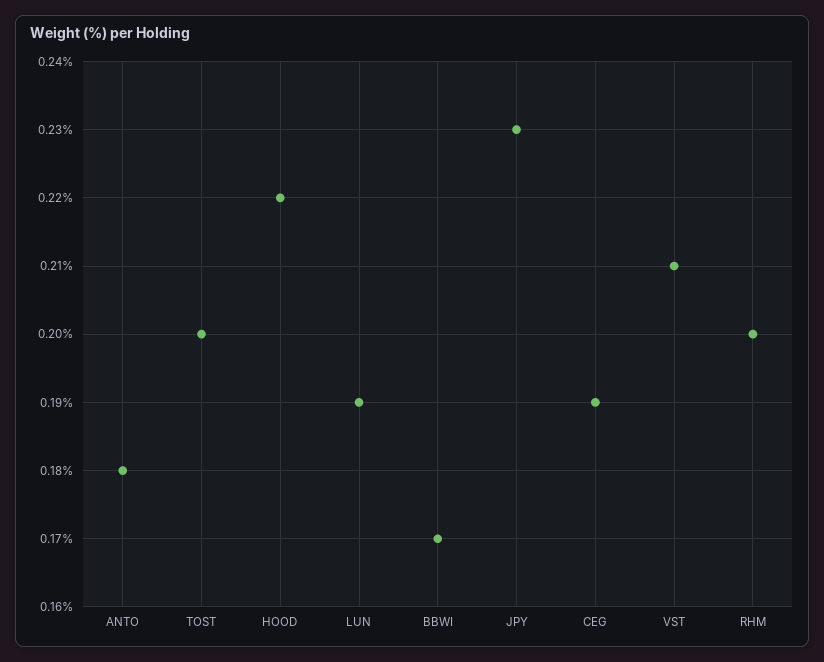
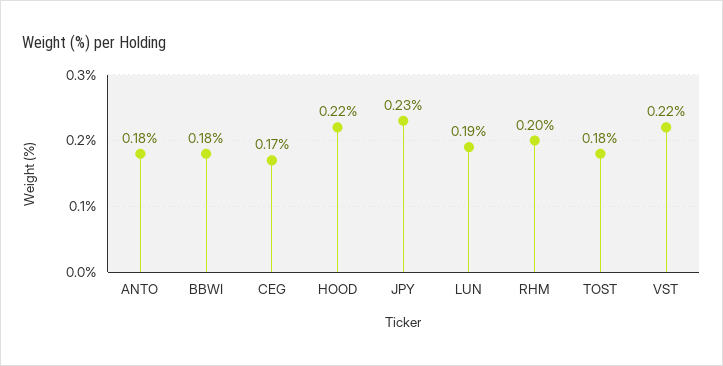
  {
    "ANTO": 0.18,
-   "TOST": 0.2,
+   "TOST": 0.18,
    "HOOD": 0.22,
    "LUN": 0.19,
-   "BBWI": 0.17,
+   "BBWI": 0.18,
    "JPY": 0.23,
-   "CEG": 0.19,
+   "CEG": 0.17,
-   "VST": 0.21,
+   "VST": 0.22,
    "RHM": 0.2
  }

